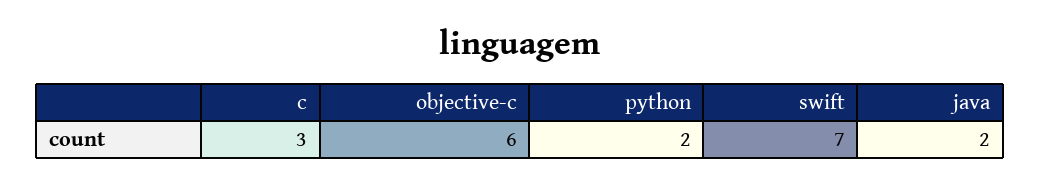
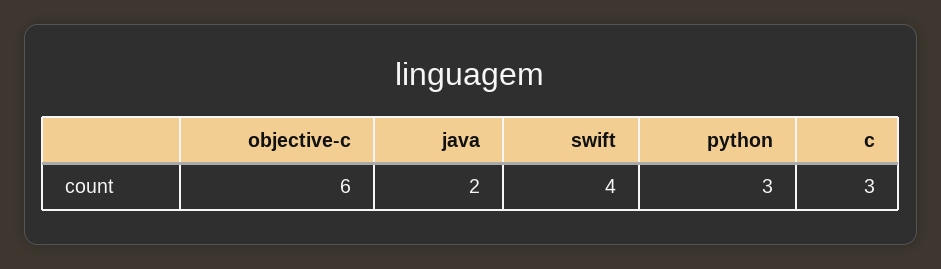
  {
    "c": 3,
    "objective-c": 6,
-   "python": 2,
+   "python": 3,
-   "swift": 7,
+   "swift": 4,
    "java": 2
  }

